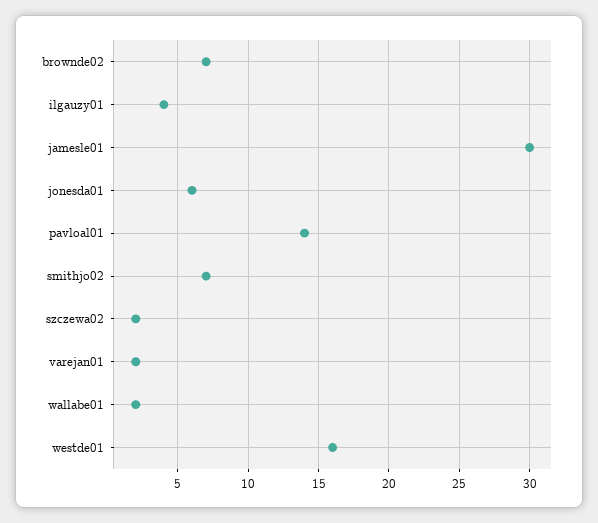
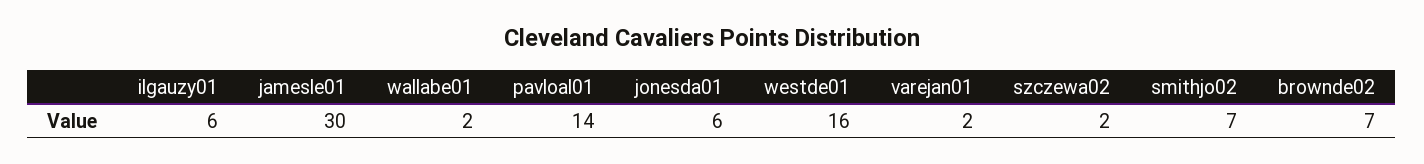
  {
    "brownde02": 7,
-   "ilgauzy01": 4,
+   "ilgauzy01": 6,
    "jamesle01": 30,
    "jonesda01": 6,
    "pavloal01": 14,
    "smithjo02": 7,
    "szczewa02": 2,
    "varejan01": 2,
    "wallabe01": 2,
    "westde01": 16
  }

